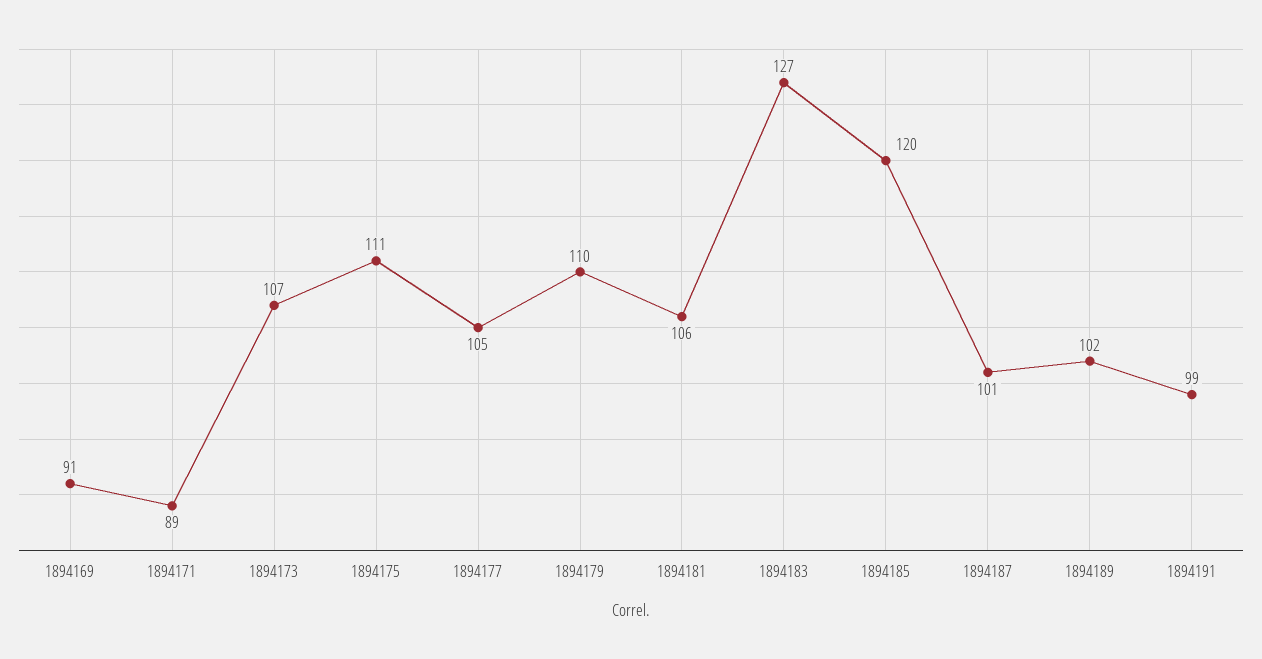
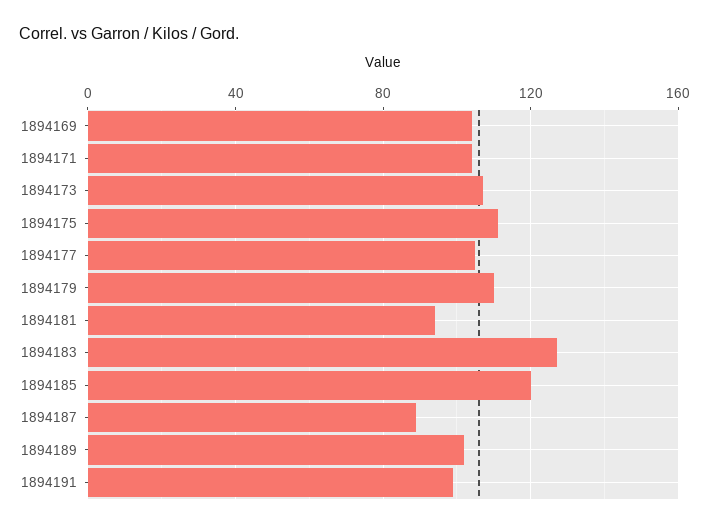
  {
-   "1894169": 91,
+   "1894169": 105,
-   "1894171": 89,
+   "1894171": 105,
    "1894173": 107,
    "1894175": 111,
    "1894177": 105,
    "1894179": 110,
-   "1894181": 106,
+   "1894181": 95,
    "1894183": 127,
    "1894185": 120,
-   "1894187": 101,
+   "1894187": 90,
    "1894189": 102,
    "1894191": 99
  }

